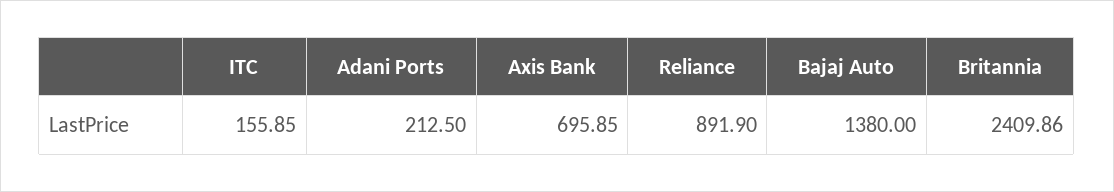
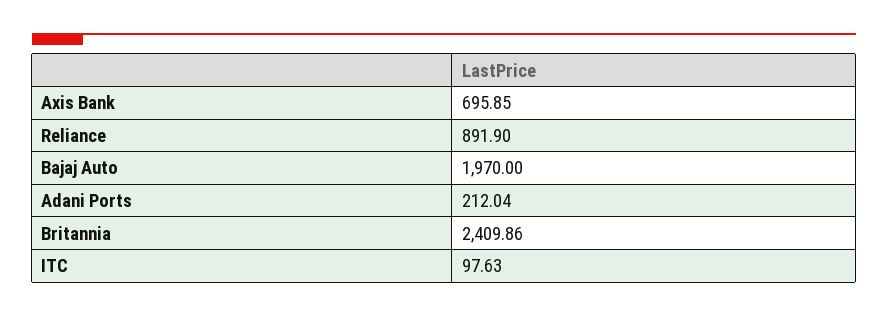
  {
-   "ITC": 155.85,
+   "ITC": 97.63,
-   "Adani Ports": 212.5,
+   "Adani Ports": 212.04,
    "Axis Bank": 695.85,
    "Reliance": 891.9,
-   "Bajaj Auto": 1380,
+   "Bajaj Auto": 1970,
    "Britannia": 2409.86
  }

